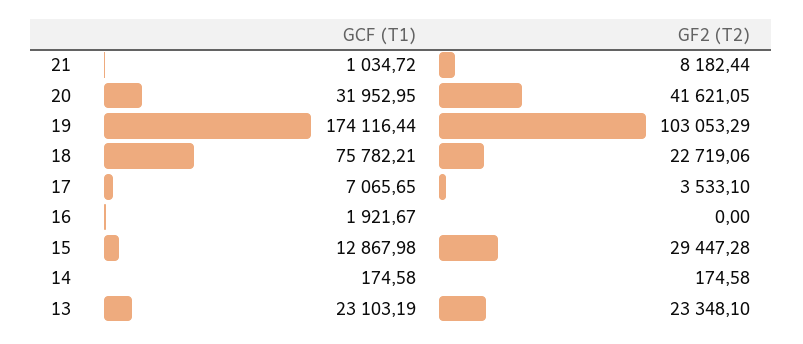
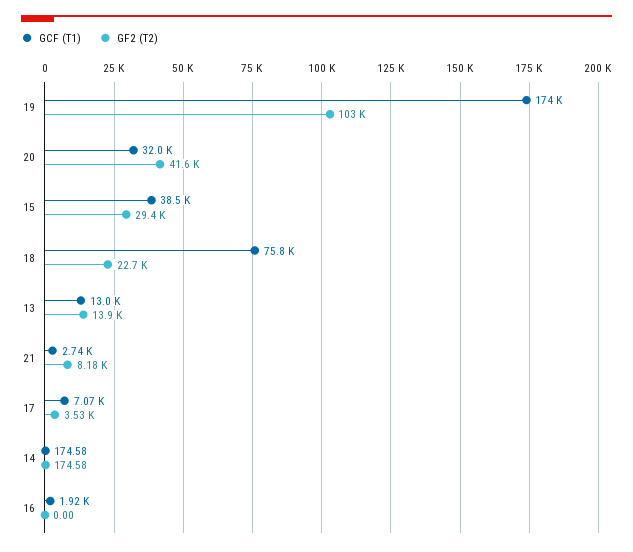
  {
    "GCF (T1)": {
-     "21": 1034.72,
+     "21": 2740,
      "20": 31952.95,
      "19": 174116.44,
      "18": 75782.21,
      "17": 7065.65,
      "16": 1921.67,
-     "15": 12867.98,
+     "15": 38500,
      "14": 174.58,
-     "13": 23103.19
+     "13": 13000
    },
    "GF2 (T2)": {
      "21": 8182.44,
      "20": 41621.05,
      "19": 103053.29,
      "18": 22719.06,
      "17": 3533.1,
      "16": 0,
      "15": 29447.28,
      "14": 174.58,
-     "13": 23348.1
+     "13": 13900
    }
  }

